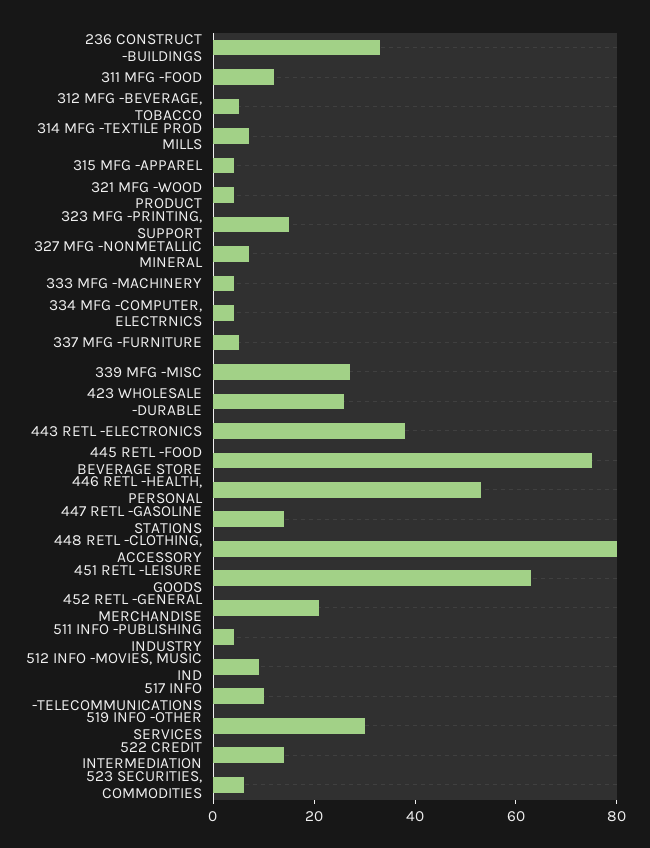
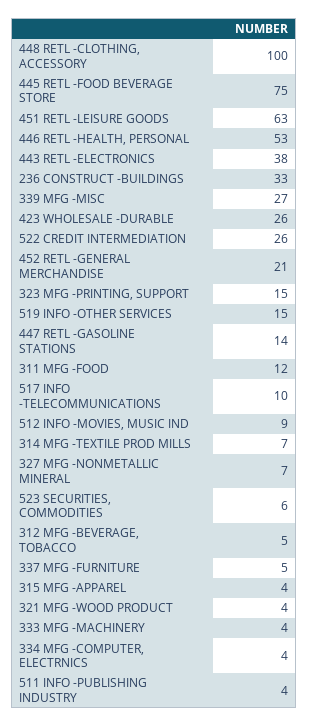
  {
    "236 CONSTRUCT -BUILDINGS": 33,
    "311 MFG -FOOD": 12,
    "312 MFG -BEVERAGE, TOBACCO": 5,
    "314 MFG -TEXTILE PROD MILLS": 7,
    "315 MFG -APPAREL": 4,
    "321 MFG -WOOD PRODUCT": 4,
    "323 MFG -PRINTING, SUPPORT": 15,
    "327 MFG -NONMETALLIC MINERAL": 7,
    "333 MFG -MACHINERY": 4,
    "334 MFG -COMPUTER, ELECTRNICS": 4,
    "337 MFG -FURNITURE": 5,
    "339 MFG -MISC": 27,
    "423 WHOLESALE -DURABLE": 26,
    "443 RETL -ELECTRONICS": 38,
    "445 RETL -FOOD BEVERAGE STORE": 75,
    "446 RETL -HEALTH, PERSONAL": 53,
    "447 RETL -GASOLINE STATIONS": 14,
-   "448 RETL -CLOTHING, ACCESSORY": 80,
+   "448 RETL -CLOTHING, ACCESSORY": 100,
    "451 RETL -LEISURE GOODS": 63,
    "452 RETL -GENERAL MERCHANDISE": 21,
    "511 INFO -PUBLISHING INDUSTRY": 4,
    "512 INFO -MOVIES, MUSIC IND": 9,
    "517 INFO -TELECOMMUNICATIONS": 10,
-   "519 INFO -OTHER SERVICES": 30,
+   "519 INFO -OTHER SERVICES": 15,
-   "522 CREDIT INTERMEDIATION": 15,
+   "522 CREDIT INTERMEDIATION": 26,
    "523 SECURITIES, COMMODITIES": 6
  }

